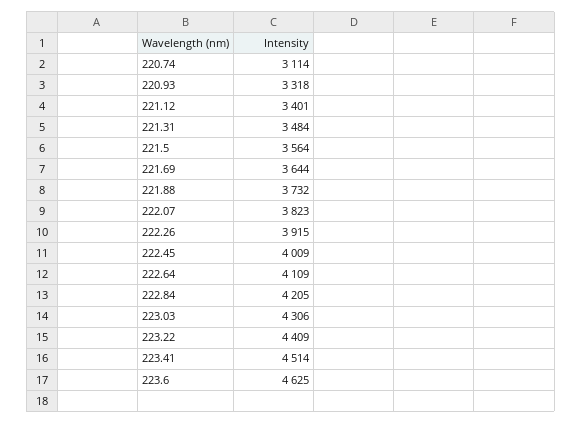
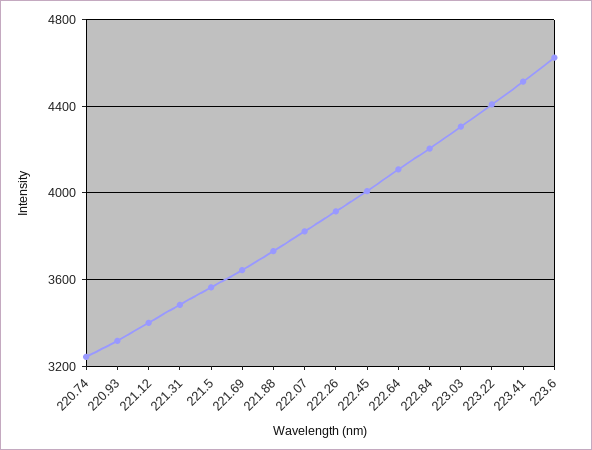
  {
-   "220.74": 3114,
+   "220.74": 3250,
    "220.93": 3318,
    "221.12": 3401,
    "221.31": 3484,
    "221.5": 3564,
    "221.69": 3644,
    "221.88": 3732,
    "222.07": 3823,
    "222.26": 3915,
    "222.45": 4009,
    "222.64": 4109,
    "222.84": 4205,
    "223.03": 4306,
    "223.22": 4409,
    "223.41": 4514,
    "223.6": 4625
  }

